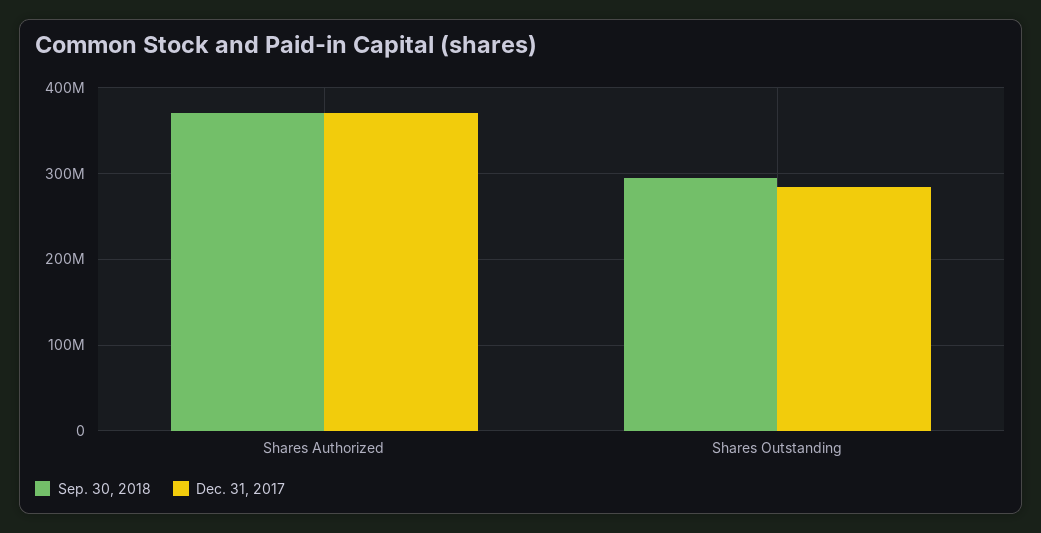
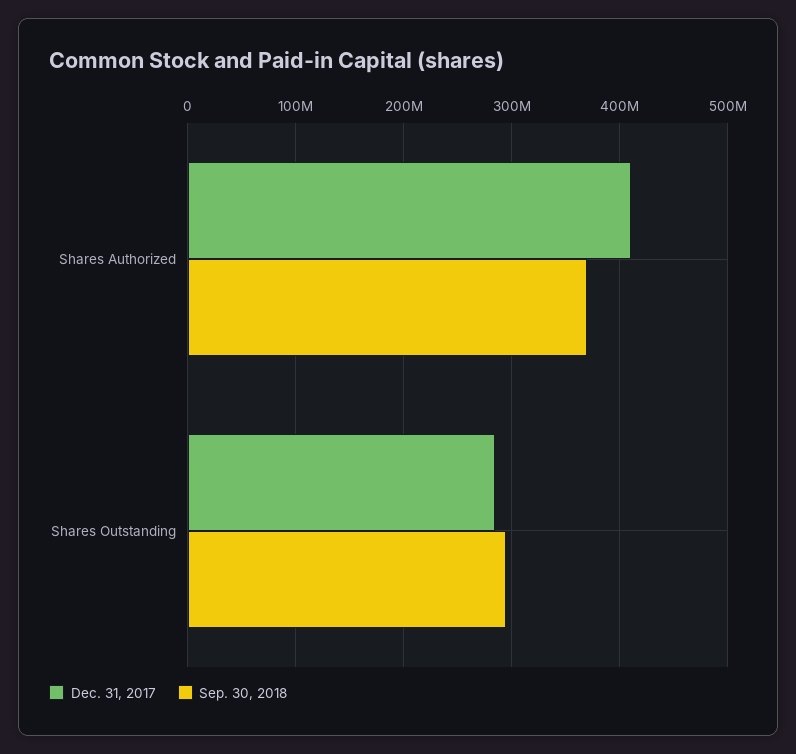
  {
    "Sep. 30, 2018": {
      "Shares Authorized": 370000000,
      "Shares Outstanding": 300000000
    },
    "Dec. 31, 2017": {
-     "Shares Authorized": 370000000,
+     "Shares Authorized": 410000000,
      "Shares Outstanding": 280000000
    }
  }

